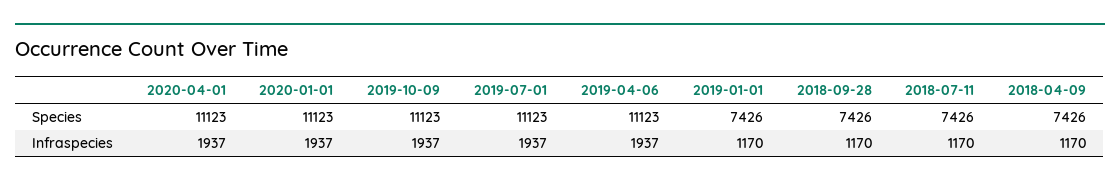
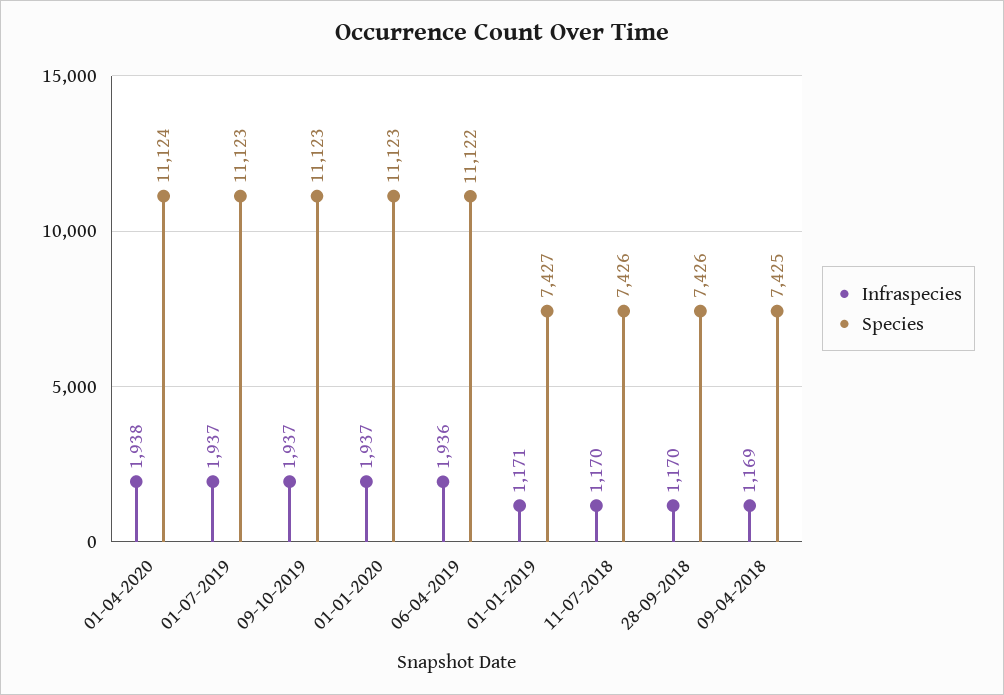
  {
    "Species": {
-     "2020-04-01": 11123,
+     "2020-04-01": 11124,
      "2020-01-01": 11123,
      "2019-10-09": 11123,
      "2019-07-01": 11123,
-     "2019-04-06": 11123,
+     "2019-04-06": 11122,
-     "2019-01-01": 7426,
+     "2019-01-01": 7427,
      "2018-09-28": 7426,
      "2018-07-11": 7426,
-     "2018-04-09": 7426
+     "2018-04-09": 7425
    },
    "Infraspecies": {
-     "2020-04-01": 1937,
+     "2020-04-01": 1938,
      "2020-01-01": 1937,
      "2019-10-09": 1937,
      "2019-07-01": 1937,
-     "2019-04-06": 1937,
+     "2019-04-06": 1936,
-     "2019-01-01": 1170,
+     "2019-01-01": 1171,
      "2018-09-28": 1170,
      "2018-07-11": 1170,
-     "2018-04-09": 1170
+     "2018-04-09": 1169
    }
  }

